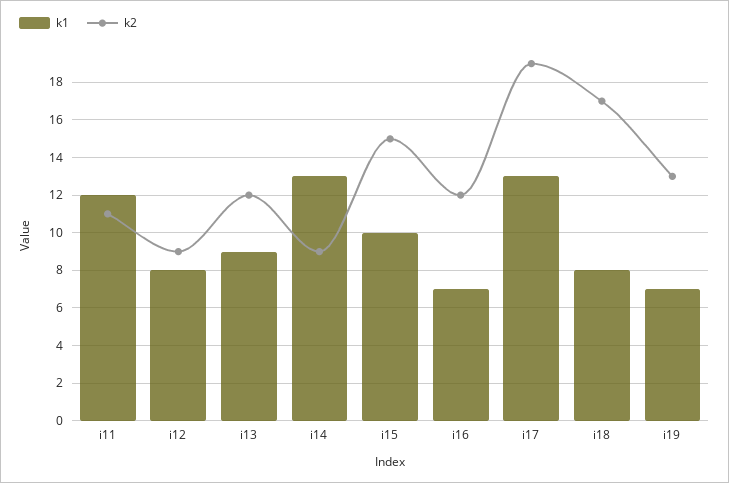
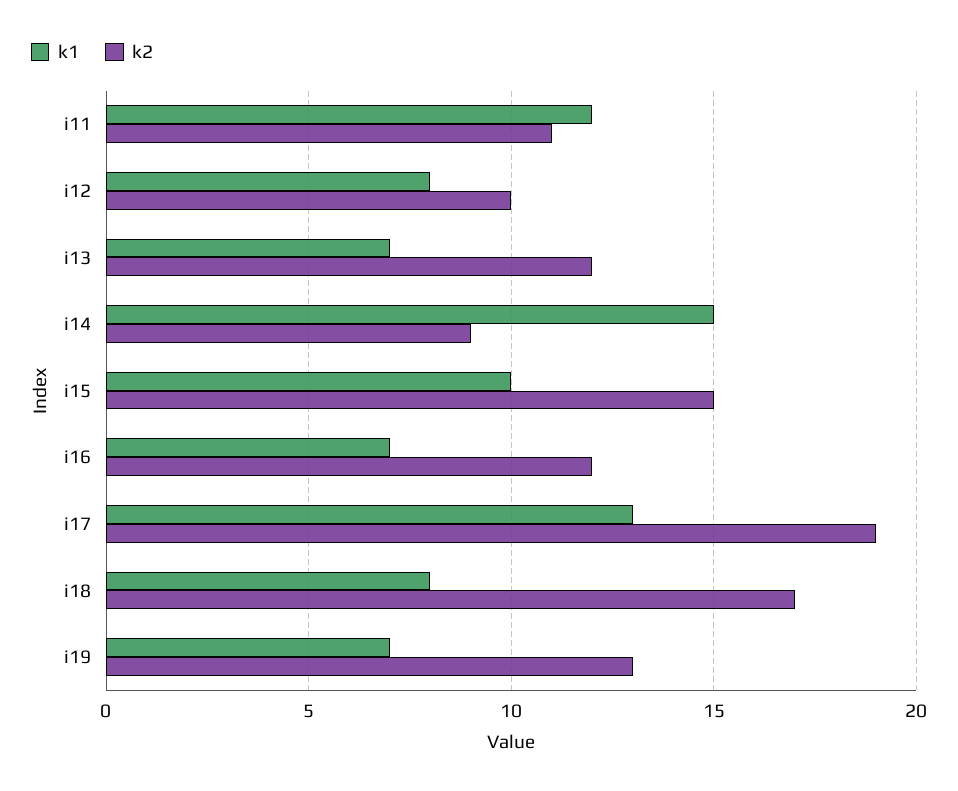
  {
    "k1": {
      "i11": 12,
      "i12": 8,
-     "i13": 9,
+     "i13": 7,
-     "i14": 13,
+     "i14": 15,
      "i15": 10,
      "i16": 7,
      "i17": 13,
      "i18": 8,
      "i19": 7
    },
    "k2": {
      "i11": 11,
-     "i12": 9,
+     "i12": 10,
      "i13": 12,
      "i14": 9,
      "i15": 15,
      "i16": 12,
      "i17": 19,
      "i18": 17,
      "i19": 13
    }
  }

